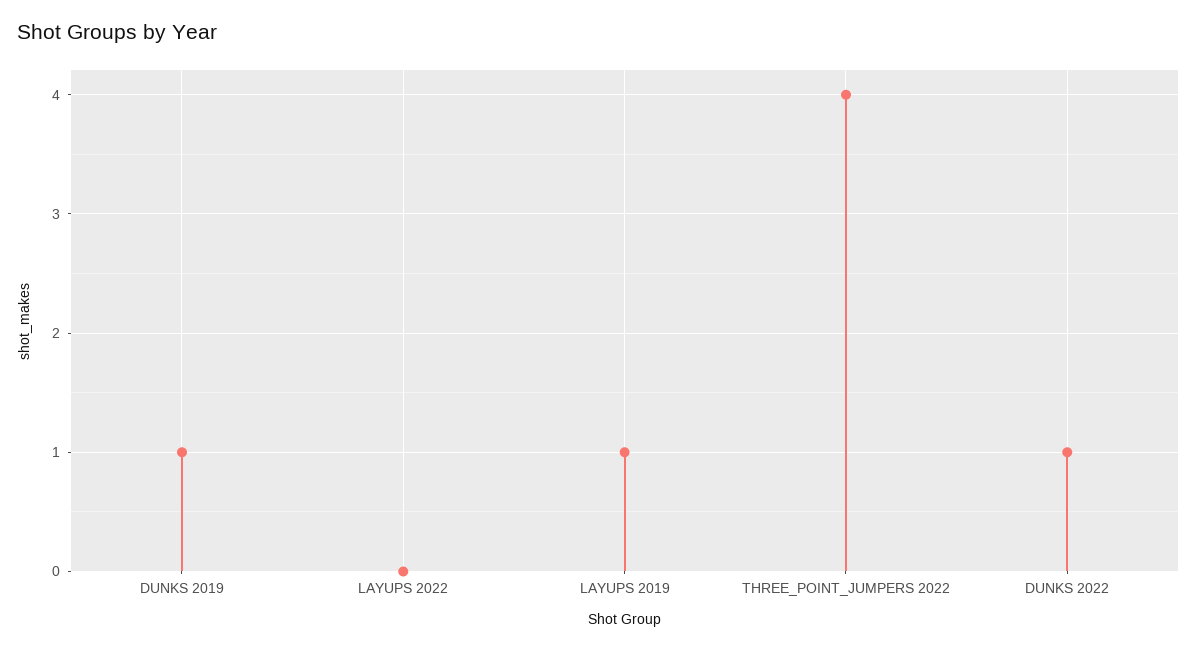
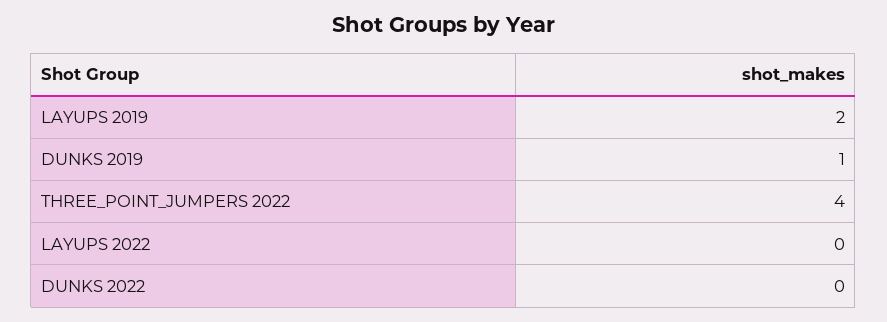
  {
    "DUNKS 2019": 1,
    "LAYUPS 2022": 0,
-   "LAYUPS 2019": 1,
+   "LAYUPS 2019": 2,
    "THREE_POINT_JUMPERS 2022": 4,
-   "DUNKS 2022": 1
+   "DUNKS 2022": 0
  }

